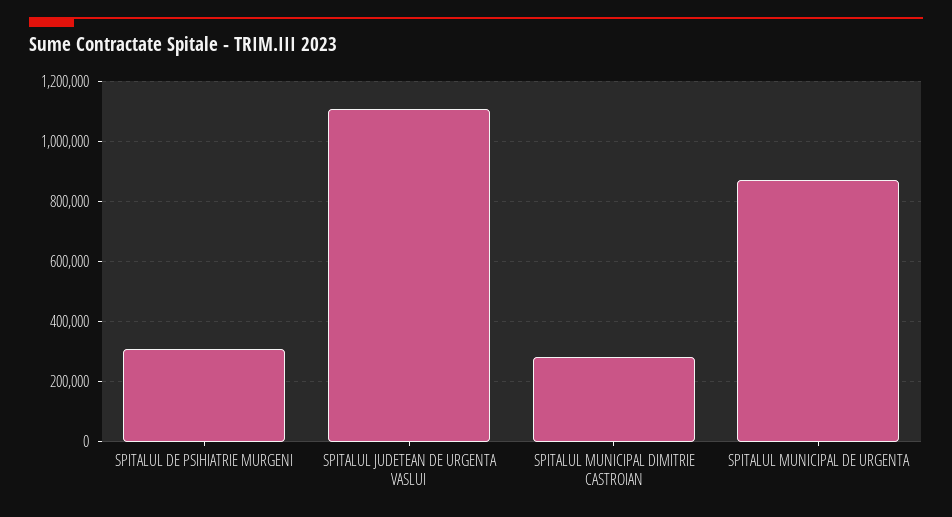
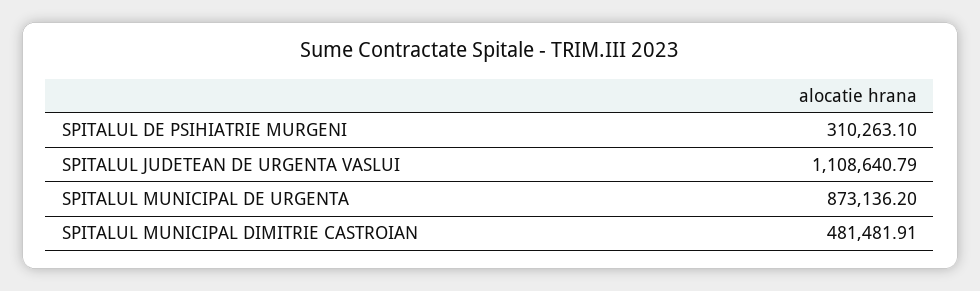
  {
    "SPITALUL DE PSIHIATRIE MURGENI": 310263.1,
    "SPITALUL JUDETEAN DE URGENTA VASLUI": 1108640.79,
-   "SPITALUL MUNICIPAL DIMITRIE CASTROIAN": 280000,
+   "SPITALUL MUNICIPAL DIMITRIE CASTROIAN": 481481.91,
    "SPITALUL MUNICIPAL DE URGENTA": 873136.2
  }

